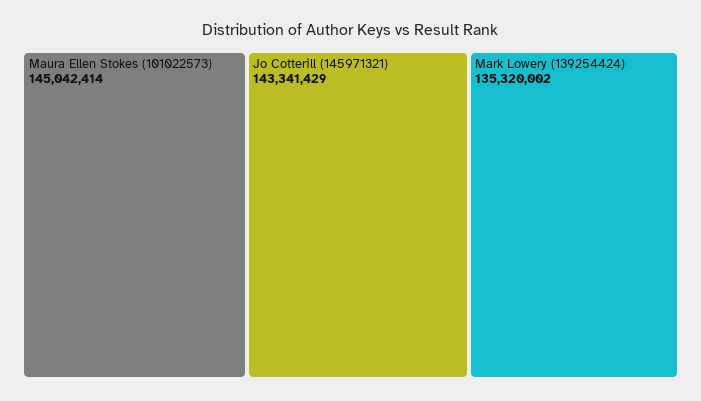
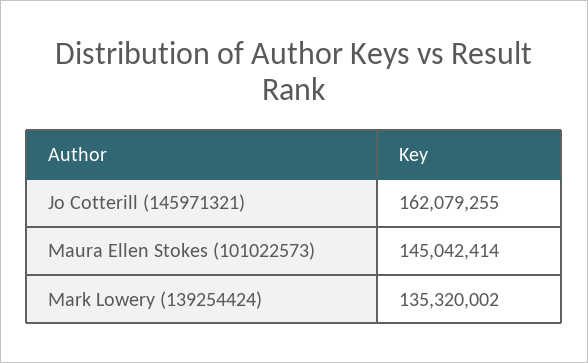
  {
    "Maura Ellen Stokes (101022573)": 145042414,
-   "Jo Cotterill (145971321)": 143341429,
+   "Jo Cotterill (145971321)": 162079255,
    "Mark Lowery (139254424)": 135320002
  }

